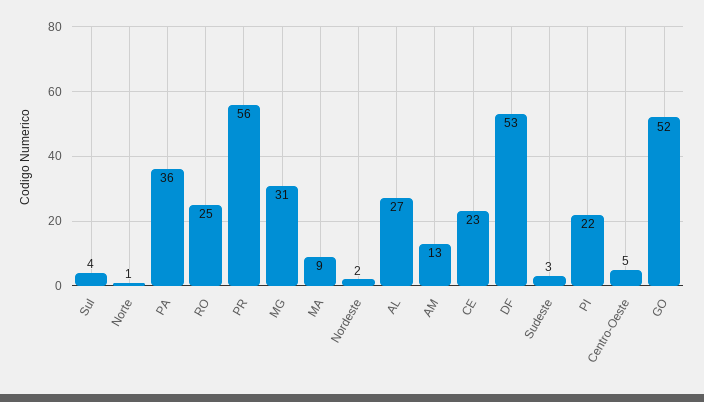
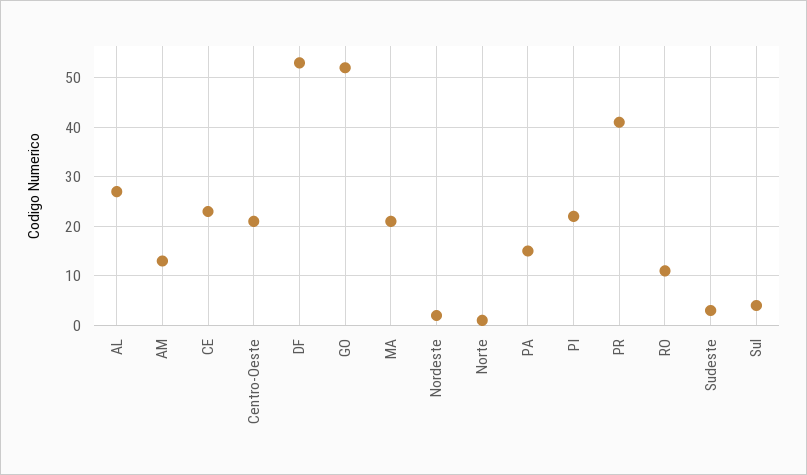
  {
    "Sul": 4,
    "Norte": 1,
-   "PA": 36,
+   "PA": 15,
-   "RO": 25,
+   "RO": 10,
-   "PR": 56,
+   "PR": 40,
-   "MG": 31,
-   "MA": 9,
+   "MA": 20,
    "Nordeste": 2,
    "AL": 27,
    "AM": 13,
    "CE": 23,
    "DF": 53,
    "Sudeste": 3,
    "PI": 22,
-   "Centro-Oeste": 5,
+   "Centro-Oeste": 20,
    "GO": 52
  }

